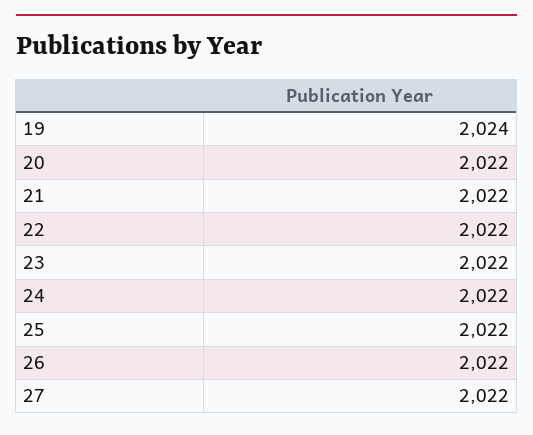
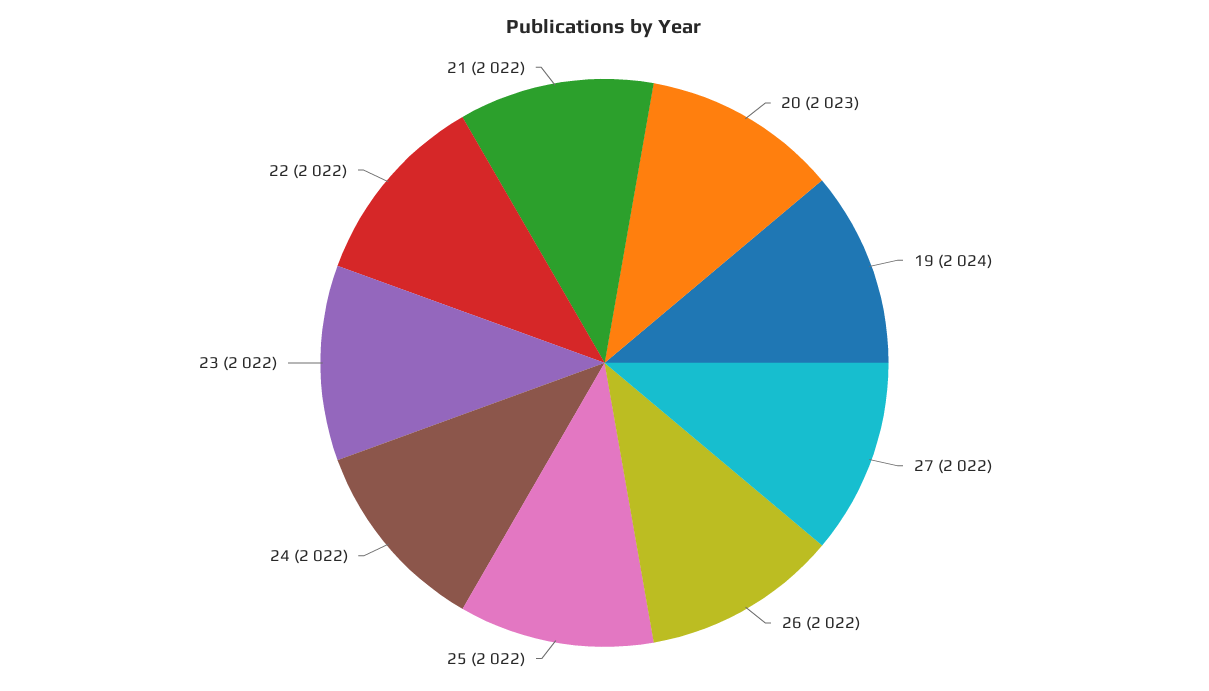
  {
    "19": 2024,
-   "20": 2022,
+   "20": 2023,
    "21": 2022,
    "22": 2022,
    "23": 2022,
    "24": 2022,
    "25": 2022,
    "26": 2022,
    "27": 2022
  }

